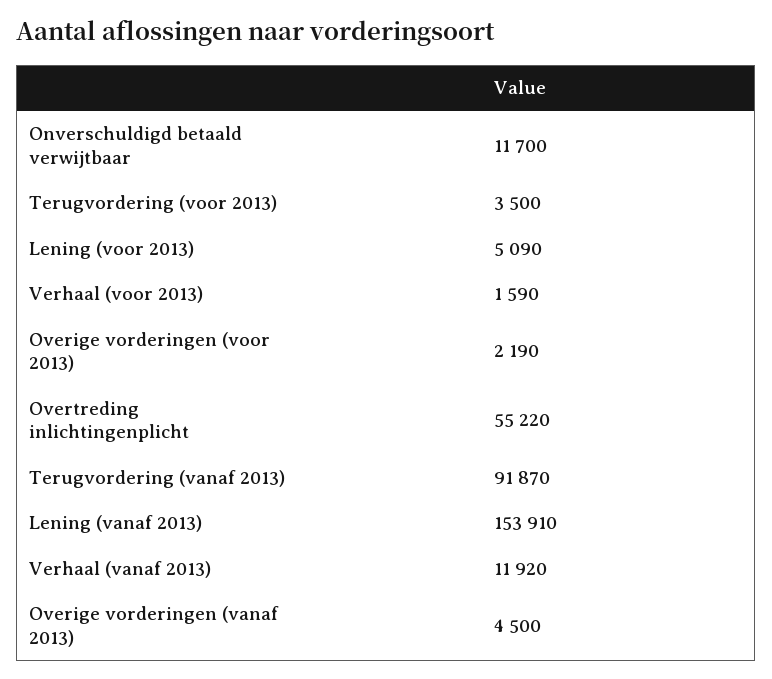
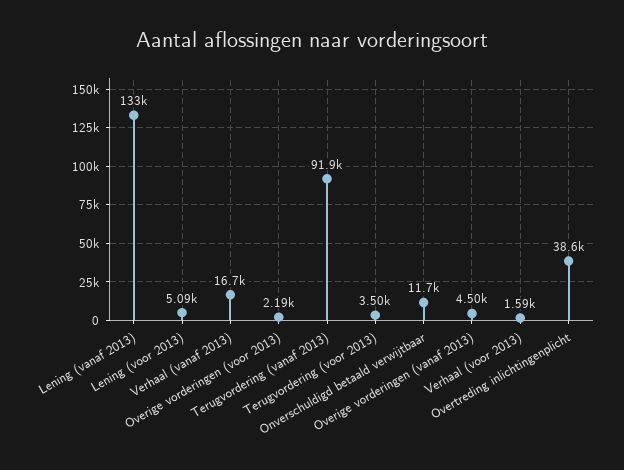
  {
    "Onverschuldigd betaald verwijtbaar": 11700,
    "Terugvordering (voor 2013)": 3500,
    "Lening (voor 2013)": 5090,
    "Verhaal (voor 2013)": 1590,
    "Overige vorderingen (voor 2013)": 2190,
-   "Overtreding inlichtingenplicht": 55220,
+   "Overtreding inlichtingenplicht": 38600,
    "Terugvordering (vanaf 2013)": 91870,
-   "Lening (vanaf 2013)": 153910,
+   "Lening (vanaf 2013)": 133000,
-   "Verhaal (vanaf 2013)": 11920,
+   "Verhaal (vanaf 2013)": 16700,
    "Overige vorderingen (vanaf 2013)": 4500
  }

